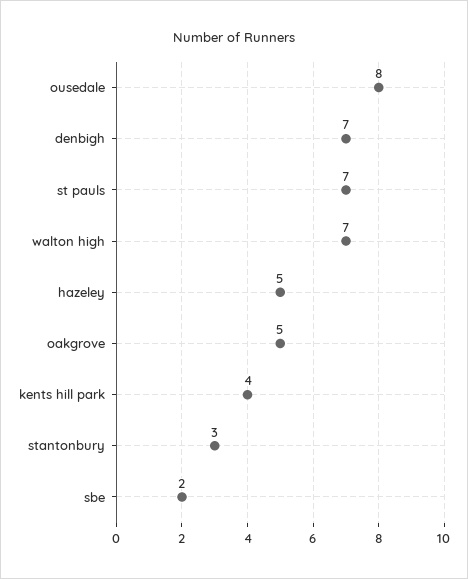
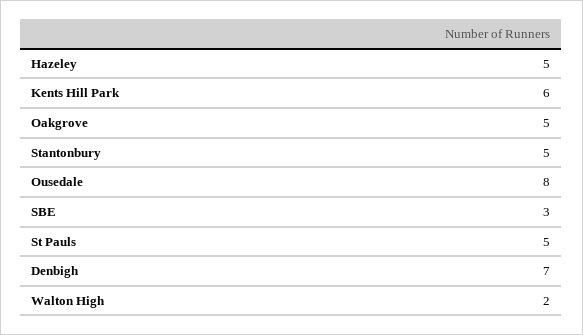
  {
    "ousedale": 8,
    "denbigh": 7,
-   "st pauls": 7,
+   "st pauls": 5,
-   "walton high": 7,
+   "walton high": 2,
    "hazeley": 5,
    "oakgrove": 5,
-   "kents hill park": 4,
+   "kents hill park": 6,
-   "stantonbury": 3,
+   "stantonbury": 5,
-   "sbe": 2
+   "sbe": 3
  }

